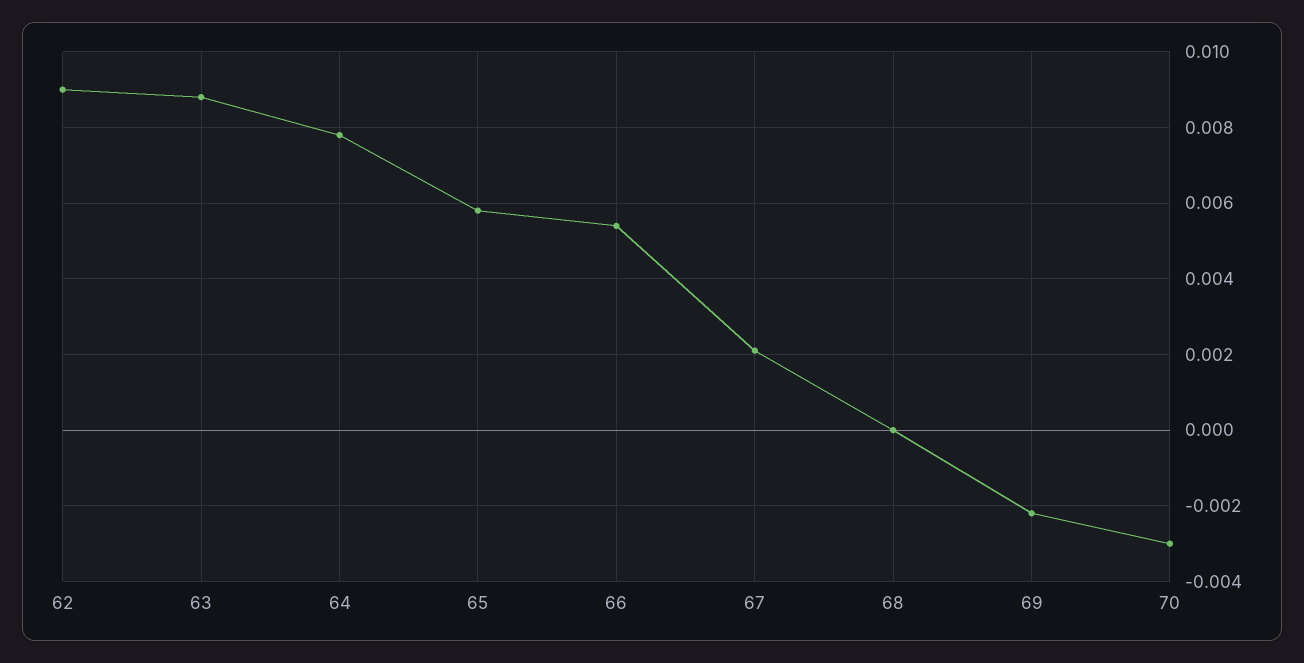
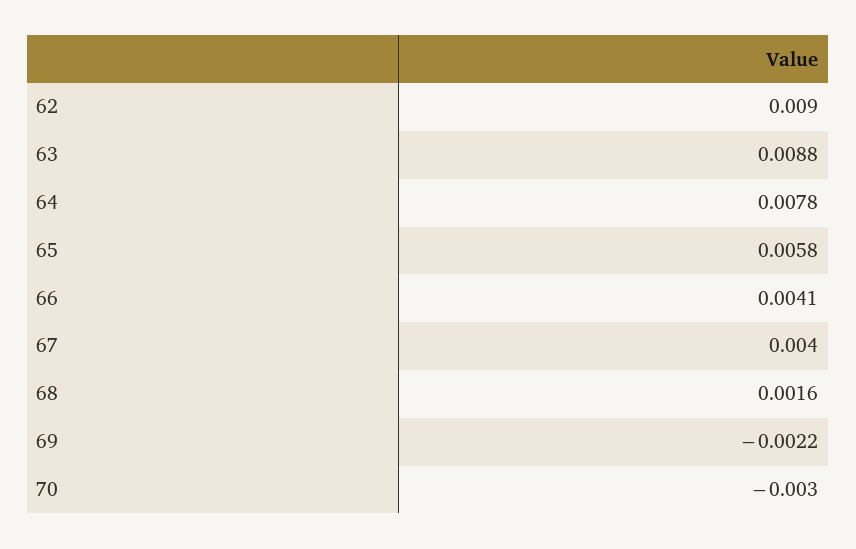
  {
    "62": 0.009,
    "63": 0.0088,
    "64": 0.0078,
    "65": 0.0058,
-   "66": 0.0055,
+   "66": 0.0041,
-   "67": 0.002,
+   "67": 0.004,
-   "68": 0,
+   "68": 0.0016,
    "69": -0.0022,
    "70": -0.003
  }

